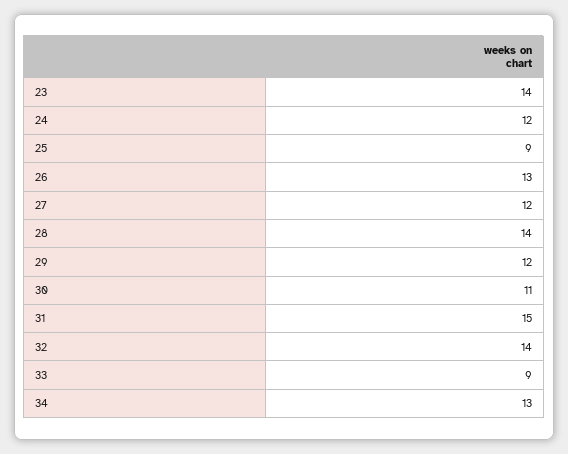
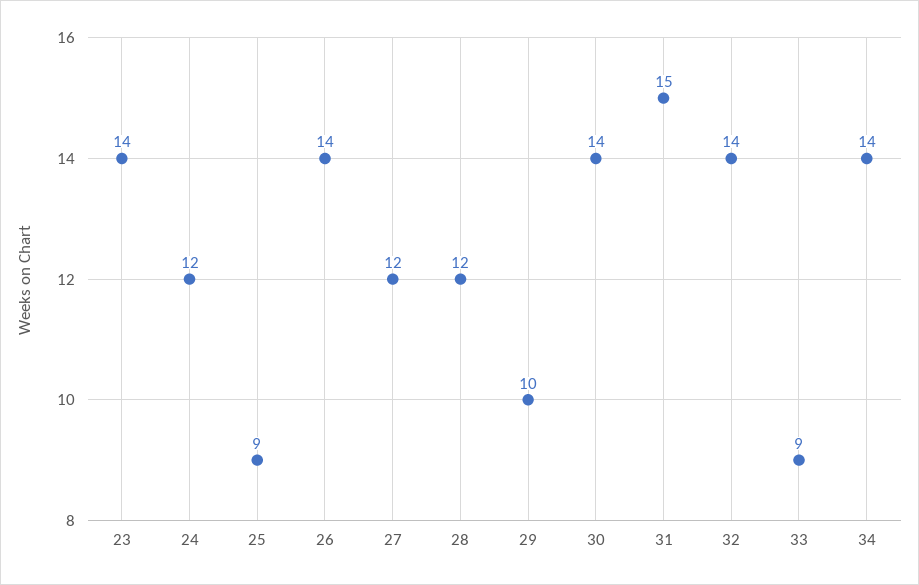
  {
    "23": 14,
    "24": 12,
    "25": 9,
-   "26": 13,
+   "26": 14,
    "27": 12,
-   "28": 14,
+   "28": 12,
-   "29": 12,
+   "29": 10,
-   "30": 11,
+   "30": 14,
    "31": 15,
    "32": 14,
    "33": 9,
-   "34": 13
+   "34": 14
  }

